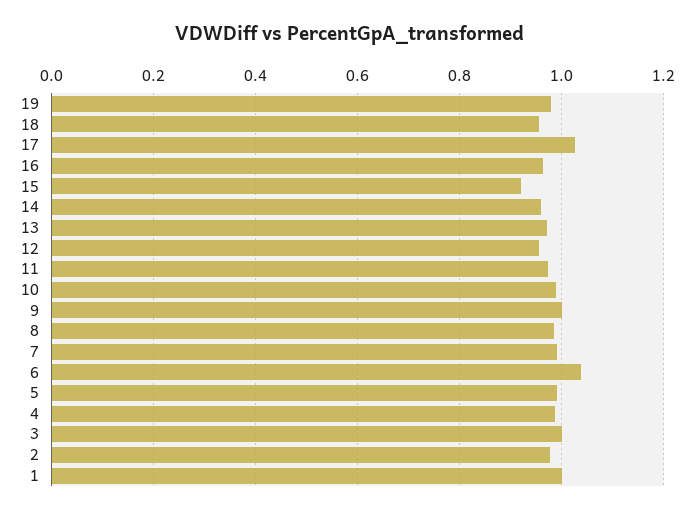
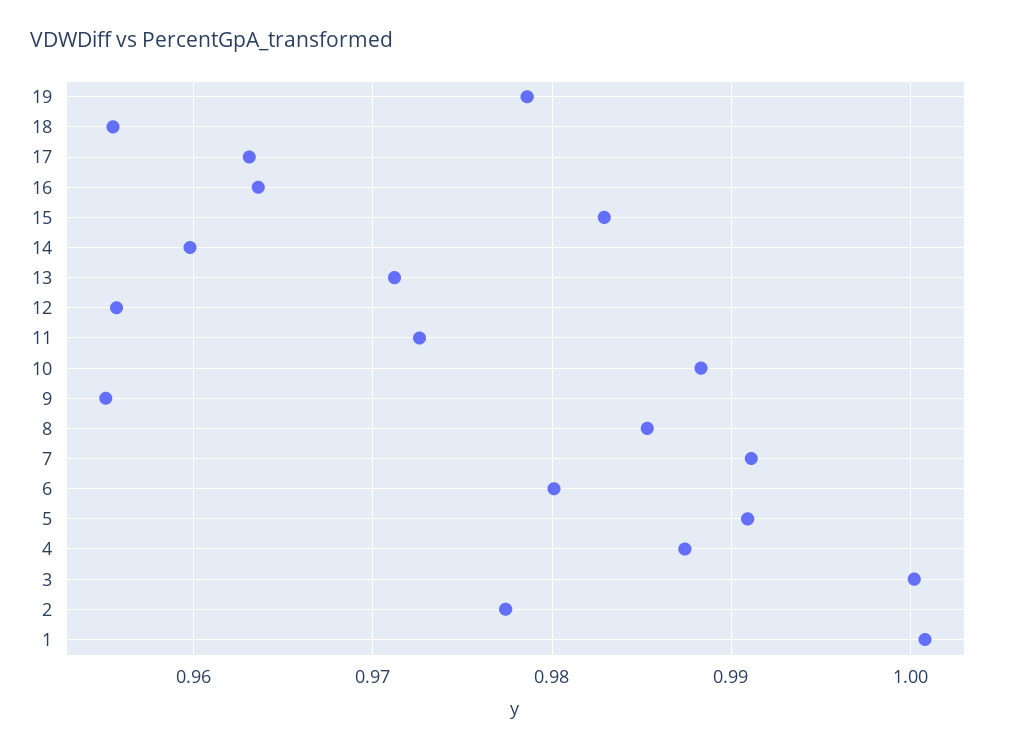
  {
    "19": 0.979,
    "18": 0.956,
-   "17": 1.02,
+   "17": 0.963,
    "16": 0.964,
-   "15": 0.92,
+   "15": 0.983,
    "14": 0.96,
    "13": 0.971,
    "12": 0.956,
    "11": 0.973,
    "10": 0.988,
-   "9": 1,
+   "9": 0.955,
    "8": 0.985,
    "7": 0.991,
-   "6": 1.04,
+   "6": 0.98,
    "5": 0.991,
    "4": 0.987,
    "3": 1,
    "2": 0.977,
    "1": 1.001
  }

